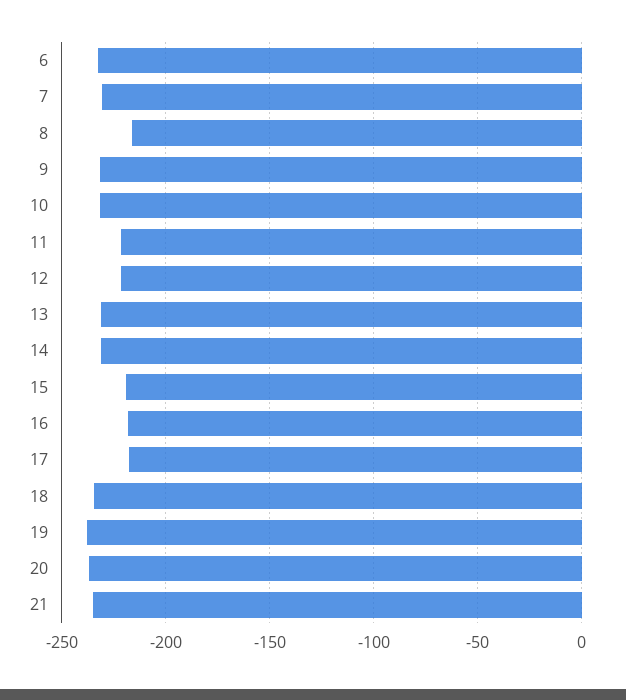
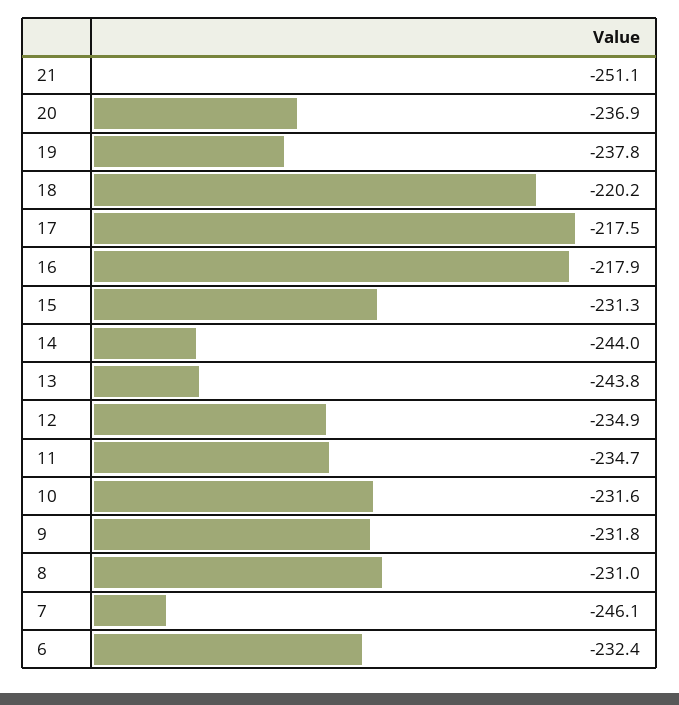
  {
    "6": -232.4,
-   "7": -230,
+   "7": -246.1,
-   "8": -215,
+   "8": -231,
    "9": -231.8,
    "10": -231.6,
-   "11": -220,
+   "11": -234.7,
-   "12": -220,
+   "12": -234.9,
-   "13": -230,
+   "13": -243.8,
-   "14": -230,
+   "14": -244,
-   "15": -220,
+   "15": -231.3,
    "16": -217.9,
    "17": -217.5,
-   "18": -235,
+   "18": -220.2,
    "19": -237.8,
    "20": -236.9,
-   "21": -235
+   "21": -251.1
  }

